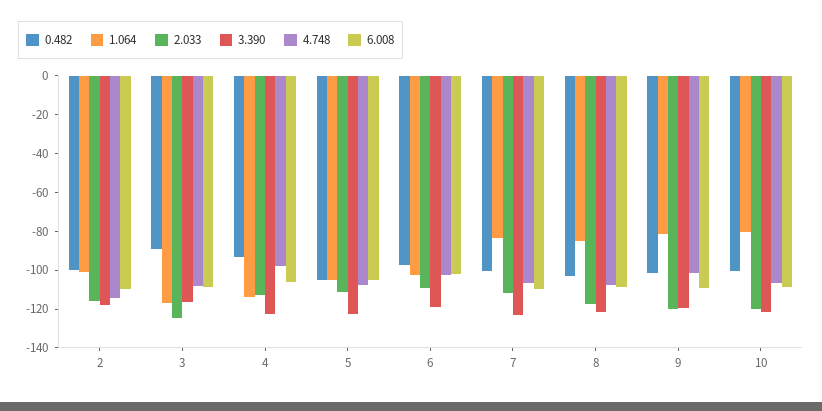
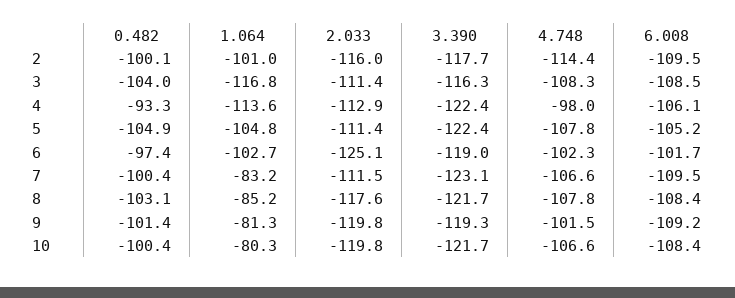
  {
    "0.482": {
      "2": -100.1,
-     "3": -90,
+     "3": -104,
      "4": -93.3,
      "5": -104.9,
      "6": -97.4,
      "7": -100.4,
      "8": -103.1,
      "9": -101.4,
      "10": -100.4
    },
    "1.064": {
      "2": -101,
      "3": -116.8,
      "4": -113.6,
      "5": -104.8,
      "6": -102.7,
      "7": -83.2,
      "8": -85.2,
      "9": -81.3,
      "10": -80.3
    },
    "2.033": {
      "2": -116,
-     "3": -125,
+     "3": -111.4,
      "4": -112.9,
      "5": -111.4,
-     "6": -110,
+     "6": -125.1,
      "7": -111.5,
      "8": -117.6,
      "9": -119.8,
      "10": -119.8
    },
    "3.390": {
      "2": -117.7,
      "3": -116.3,
      "4": -122.4,
      "5": -122.4,
      "6": -119,
      "7": -123.1,
      "8": -121.7,
      "9": -119.3,
      "10": -121.7
    },
    "4.748": {
      "2": -114.4,
      "3": -108.3,
      "4": -98,
      "5": -107.8,
      "6": -102.3,
      "7": -106.6,
      "8": -107.8,
      "9": -101.5,
      "10": -106.6
    },
    "6.008": {
      "2": -109.5,
      "3": -108.5,
      "4": -106.1,
      "5": -105.2,
      "6": -101.7,
      "7": -109.5,
      "8": -108.4,
      "9": -109.2,
      "10": -108.4
    }
  }

